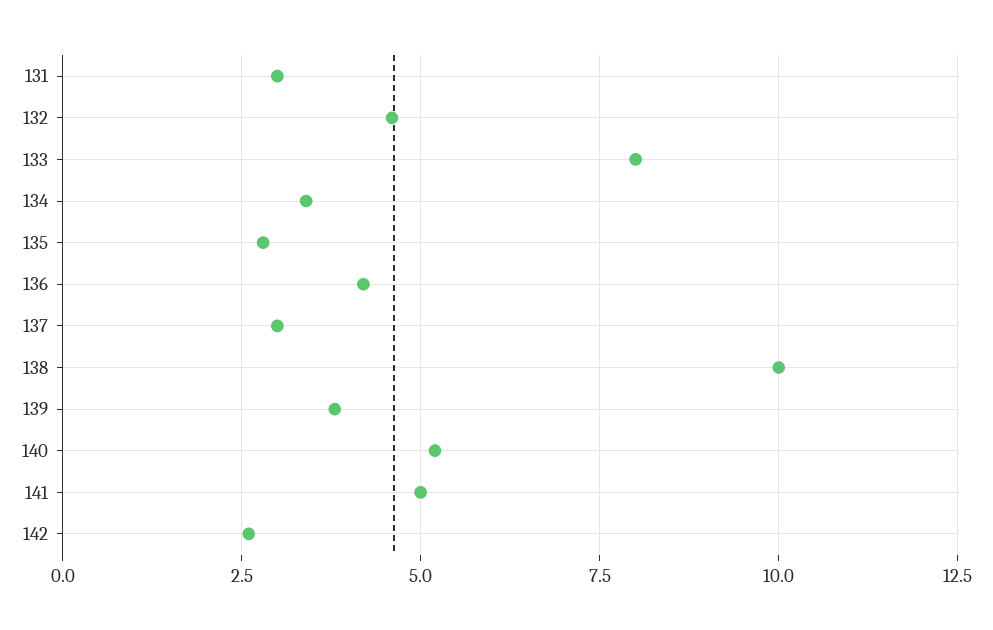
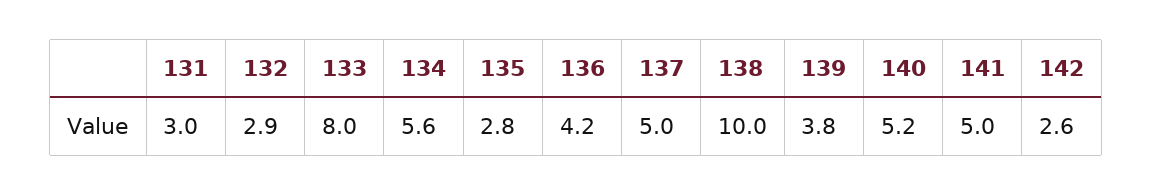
  {
    "131": 3,
-   "132": 4.5,
+   "132": 2.9,
    "133": 8,
-   "134": 3.5,
+   "134": 5.6,
    "135": 2.8,
    "136": 4.2,
-   "137": 3,
+   "137": 5,
    "138": 10,
    "139": 3.8,
    "140": 5.2,
    "141": 5,
    "142": 2.6
  }

